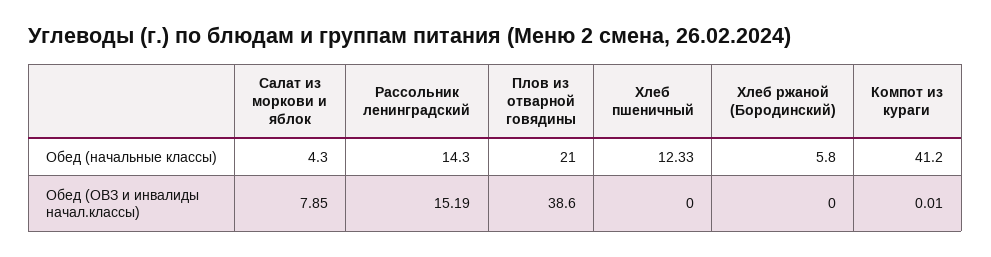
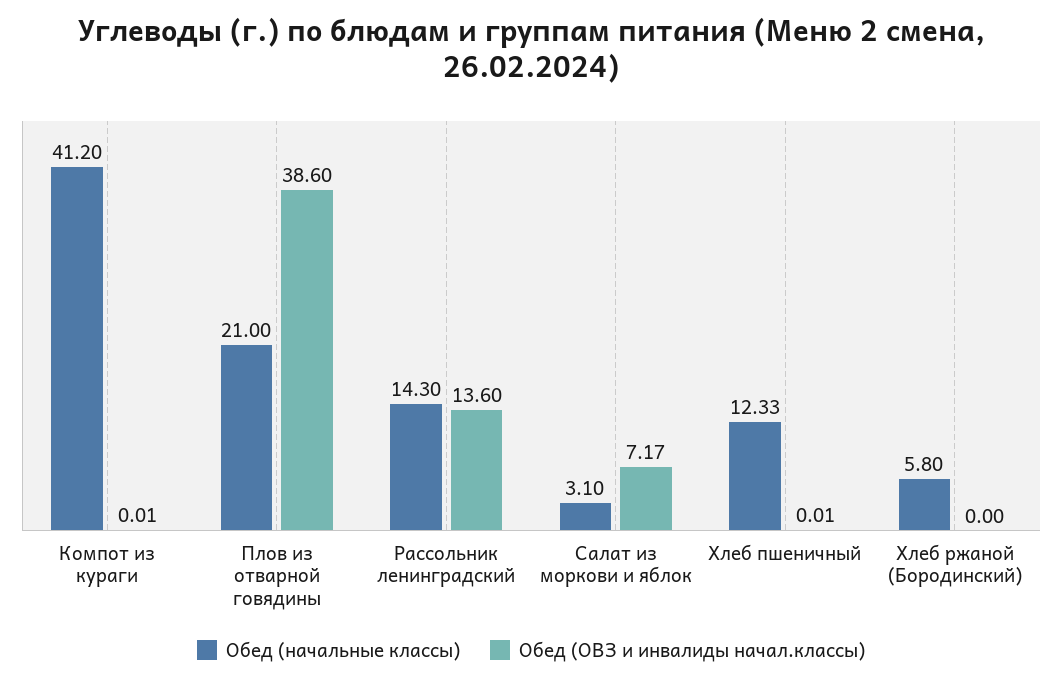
  {
    "Обед (начальные классы)": {
-     "Салат из моркови и яблок": 4.3,
+     "Салат из моркови и яблок": 3.1,
      "Рассольник ленинградский": 14.3,
      "Плов из отварной говядины": 21,
      "Хлеб пшеничный": 12.33,
      "Хлеб ржаной (Бородинский)": 5.8,
      "Компот из кураги": 41.2
    },
    "Обед (ОВЗ и инвалиды начал.классы)": {
-     "Салат из моркови и яблок": 7.85,
+     "Салат из моркови и яблок": 7.17,
-     "Рассольник ленинградский": 15.19,
+     "Рассольник ленинградский": 13.6,
      "Плов из отварной говядины": 38.6,
-     "Хлеб пшеничный": 0,
+     "Хлеб пшеничный": 0.01,
      "Хлеб ржаной (Бородинский)": 0,
      "Компот из кураги": 0.01
    }
  }

